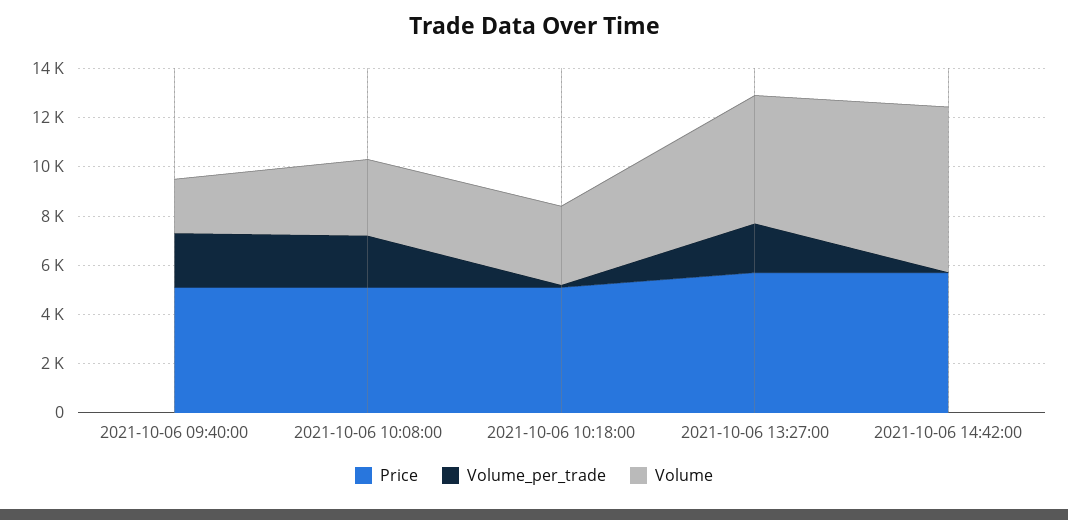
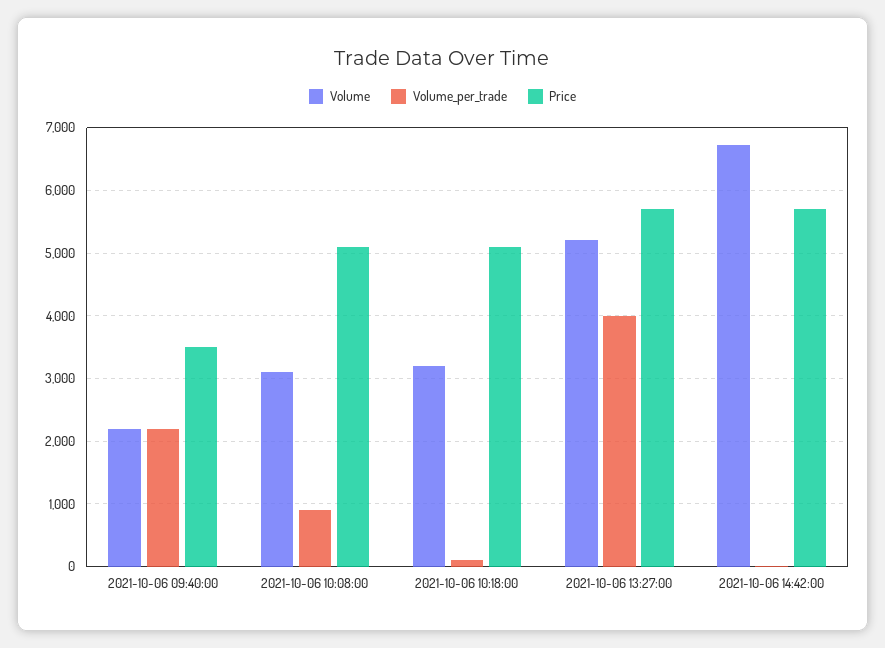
  {
    "Price": {
-     "2021-10-06 09:40:00": 5000,
+     "2021-10-06 09:40:00": 3500,
      "2021-10-06 10:08:00": 5100,
      "2021-10-06 10:18:00": 5100,
      "2021-10-06 13:27:00": 5700,
      "2021-10-06 14:42:00": 5700
    },
    "Volume_per_trade": {
      "2021-10-06 09:40:00": 2200,
-     "2021-10-06 10:08:00": 2000,
+     "2021-10-06 10:08:00": 900,
      "2021-10-06 10:18:00": 100,
-     "2021-10-06 13:27:00": 2000,
+     "2021-10-06 13:27:00": 4000,
      "2021-10-06 14:42:00": 0
    },
    "Volume": {
      "2021-10-06 09:40:00": 2200,
      "2021-10-06 10:08:00": 3100,
      "2021-10-06 10:18:00": 3200,
      "2021-10-06 13:27:00": 5200,
      "2021-10-06 14:42:00": 6700
    }
  }

